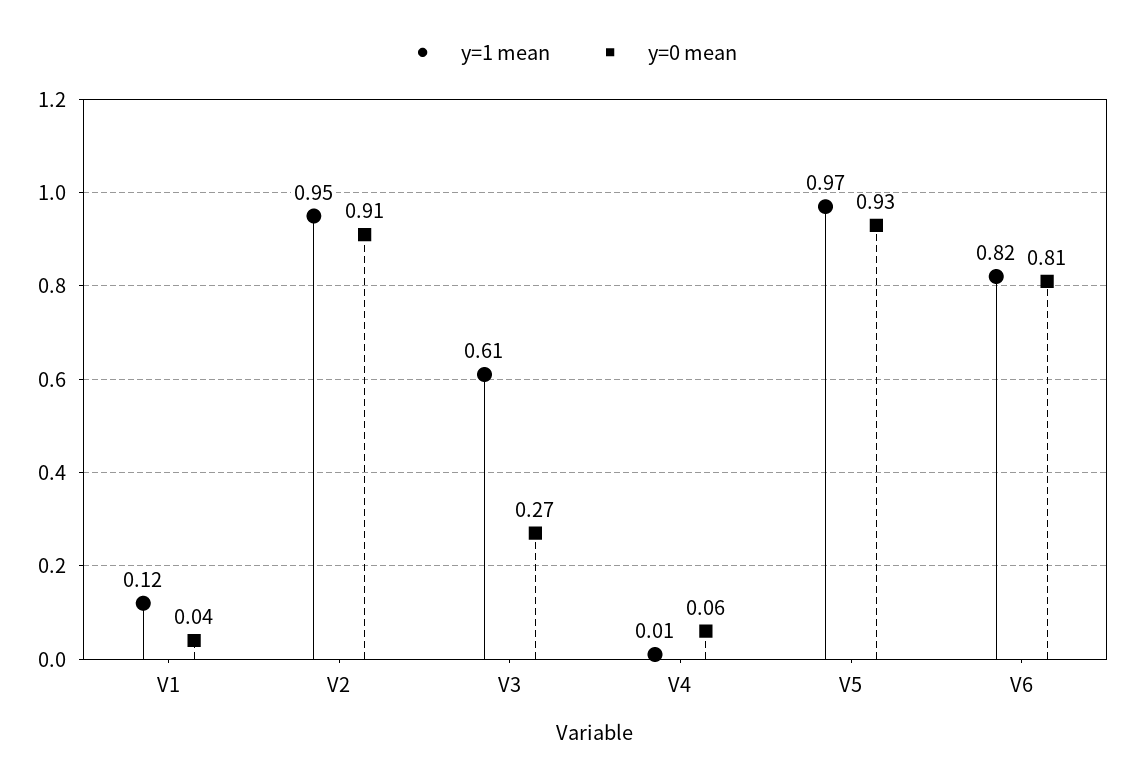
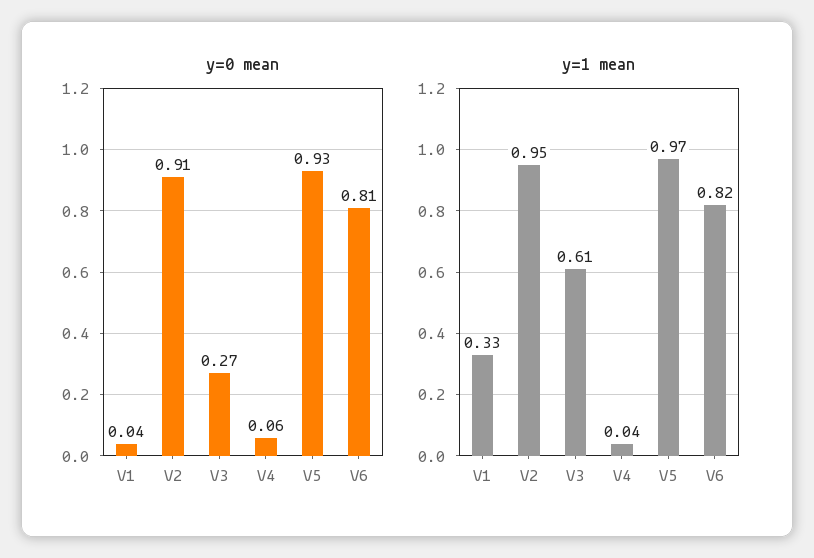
  {
    "y=1 mean": {
-     "V1": 0.12,
+     "V1": 0.33,
      "V2": 0.95,
      "V3": 0.61,
-     "V4": 0.01,
+     "V4": 0.04,
      "V5": 0.97,
      "V6": 0.82
    },
    "y=0 mean": {
      "V1": 0.04,
      "V2": 0.91,
      "V3": 0.27,
      "V4": 0.06,
      "V5": 0.93,
      "V6": 0.81
    }
  }

